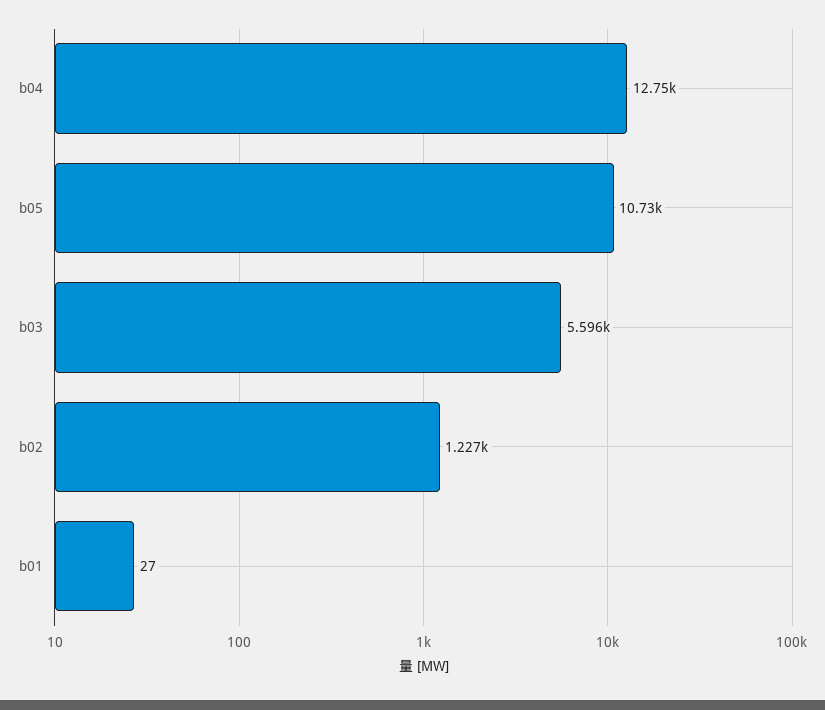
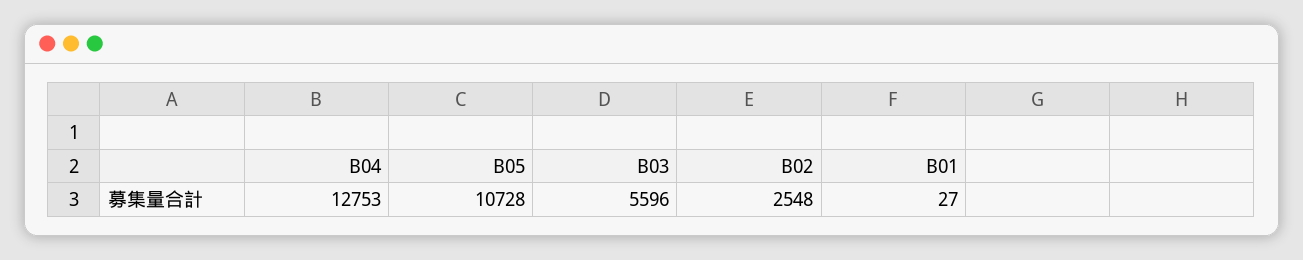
  {
    "b04": 12753,
    "b05": 10728,
    "b03": 5596,
-   "b02": 1227,
+   "b02": 2548,
    "b01": 27
  }

